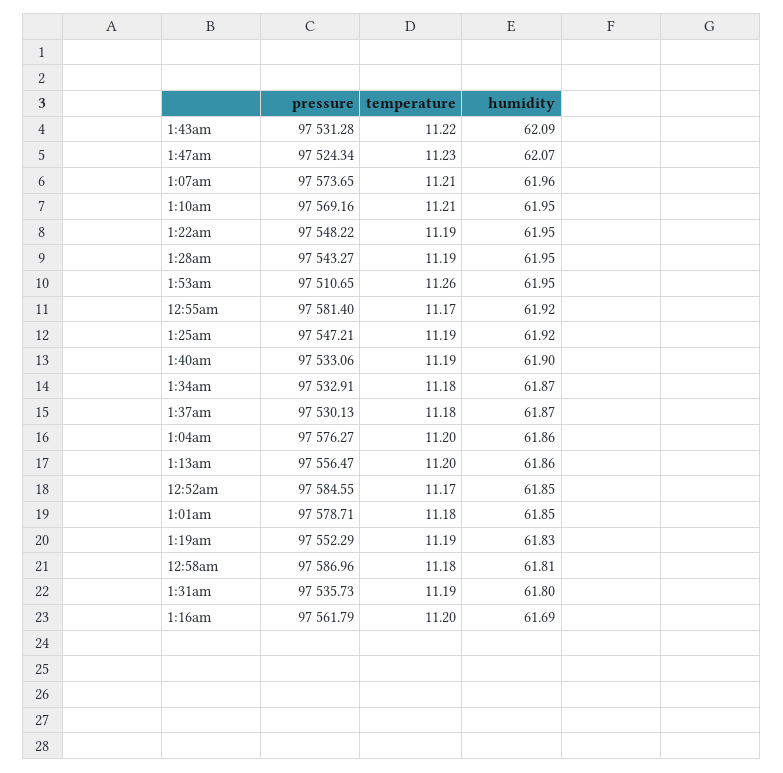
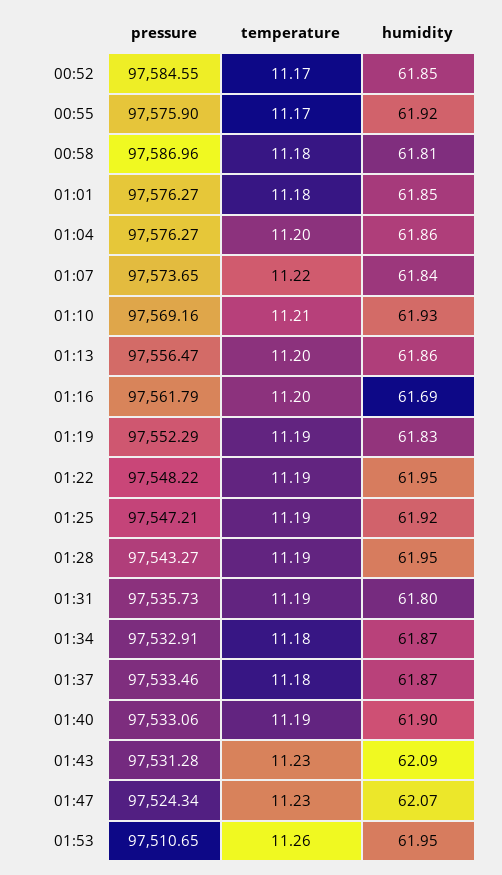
  {
    "pressure": {
      "1:43am": 97531.28,
      "1:47am": 97524.34,
      "1:07am": 97573.65,
      "1:10am": 97569.16,
      "1:22am": 97548.22,
      "1:28am": 97543.27,
      "1:53am": 97510.65,
-     "12:55am": 97581.4,
+     "12:55am": 97575.9,
      "1:25am": 97547.21,
      "1:40am": 97533.06,
      "1:34am": 97532.91,
-     "1:37am": 97530.13,
+     "1:37am": 97533.46,
      "1:04am": 97576.27,
      "1:13am": 97556.47,
      "12:52am": 97584.55,
-     "1:01am": 97578.71,
+     "1:01am": 97576.27,
      "1:19am": 97552.29,
      "12:58am": 97586.96,
      "1:31am": 97535.73,
      "1:16am": 97561.79
    },
    "temperature": {
-     "1:43am": 11.22,
+     "1:43am": 11.23,
      "1:47am": 11.23,
-     "1:07am": 11.21,
+     "1:07am": 11.22,
      "1:10am": 11.21,
      "1:22am": 11.19,
      "1:28am": 11.19,
      "1:53am": 11.26,
      "12:55am": 11.17,
      "1:25am": 11.19,
      "1:40am": 11.19,
      "1:34am": 11.18,
      "1:37am": 11.18,
      "1:04am": 11.2,
      "1:13am": 11.2,
      "12:52am": 11.17,
      "1:01am": 11.18,
      "1:19am": 11.19,
      "12:58am": 11.18,
      "1:31am": 11.19,
      "1:16am": 11.2
    },
    "humidity": {
      "1:43am": 62.09,
      "1:47am": 62.07,
-     "1:07am": 61.96,
+     "1:07am": 61.84,
-     "1:10am": 61.95,
+     "1:10am": 61.93,
      "1:22am": 61.95,
      "1:28am": 61.95,
      "1:53am": 61.95,
      "12:55am": 61.92,
      "1:25am": 61.92,
      "1:40am": 61.9,
      "1:34am": 61.87,
      "1:37am": 61.87,
      "1:04am": 61.86,
      "1:13am": 61.86,
      "12:52am": 61.85,
      "1:01am": 61.85,
      "1:19am": 61.83,
      "12:58am": 61.81,
      "1:31am": 61.8,
      "1:16am": 61.69
    }
  }

